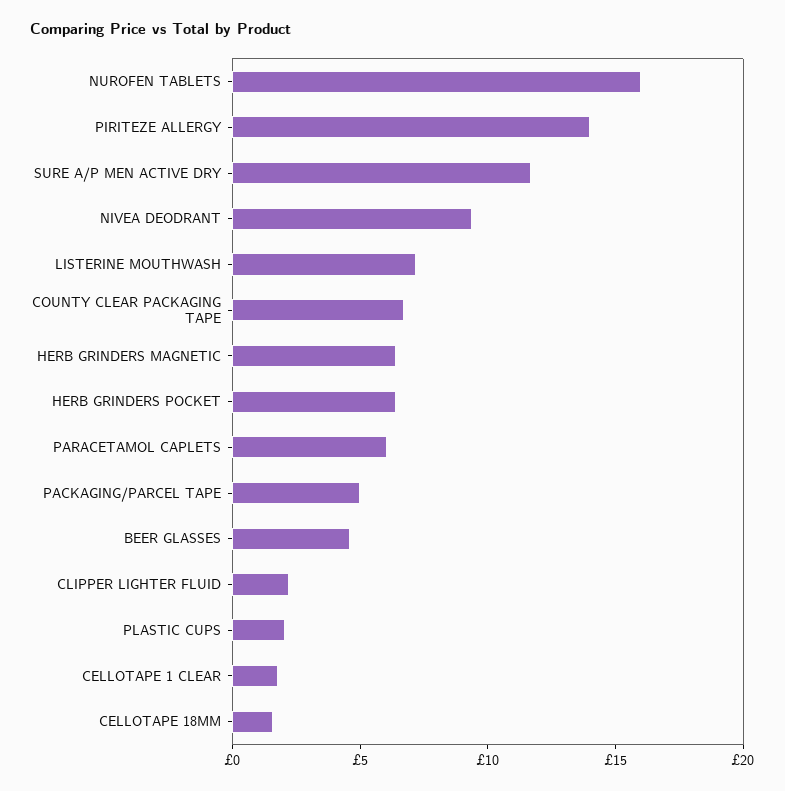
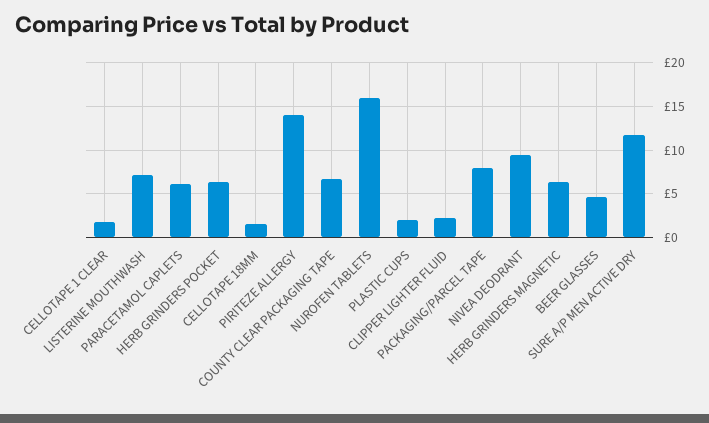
  {
    "NUROFEN TABLETS": 16,
    "PIRITEZE ALLERGY": 14,
    "SURE A/P MEN ACTIVE DRY": 12,
    "NIVEA DEODRANT": 9,
    "LISTERINE MOUTHWASH": 7,
    "COUNTY CLEAR PACKAGING TAPE": 7,
    "HERB GRINDERS MAGNETIC": 6,
    "HERB GRINDERS POCKET": 6,
    "PARACETAMOL CAPLETS": 6,
-   "PACKAGING/PARCEL TAPE": 5,
+   "PACKAGING/PARCEL TAPE": 8,
    "BEER GLASSES": 5,
    "CLIPPER LIGHTER FLUID": 2,
    "PLASTIC CUPS": 2,
    "CELLOTAPE 1 CLEAR": 2,
    "CELLOTAPE 18MM": 2
  }

